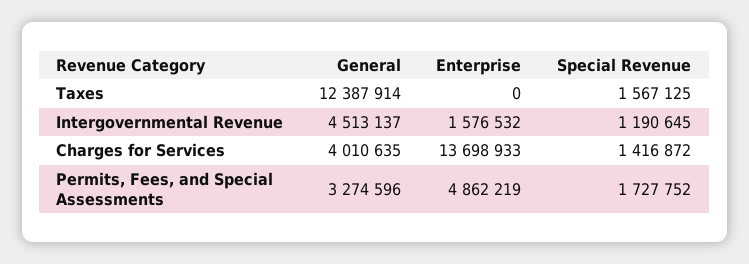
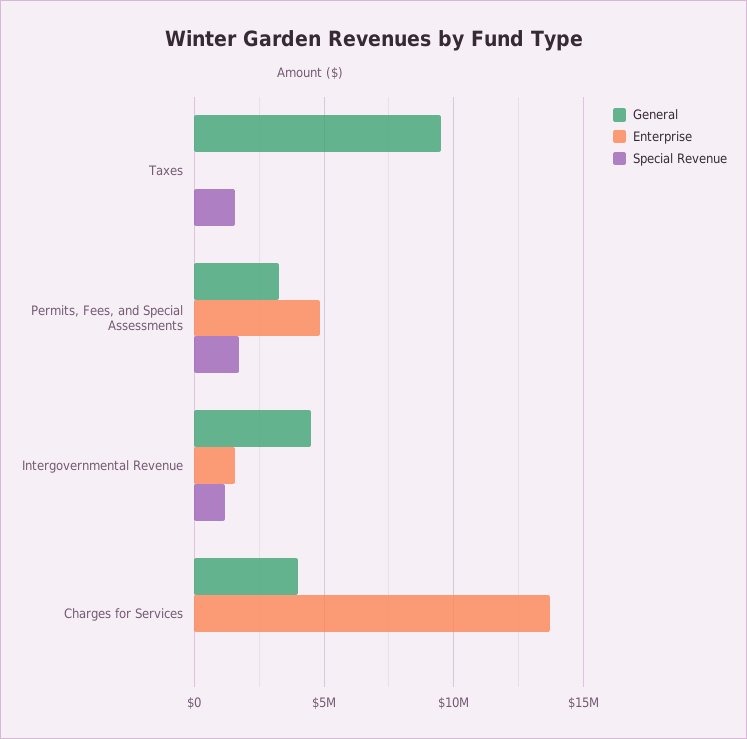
  {
    "General": {
-     "Taxes": 12387914,
+     "Taxes": 9500000,
      "Intergovernmental Revenue": 4513137,
      "Charges for Services": 4010635,
      "Permits, Fees, and Special Assessments": 3274596
    },
    "Enterprise": {
      "Taxes": 0,
      "Intergovernmental Revenue": 1576532,
      "Charges for Services": 13698933,
      "Permits, Fees, and Special Assessments": 4862219
    },
    "Special Revenue": {
      "Taxes": 1567125,
      "Intergovernmental Revenue": 1190645,
-     "Charges for Services": 1416872,
+     "Charges for Services": 0,
      "Permits, Fees, and Special Assessments": 1727752
    }
  }

